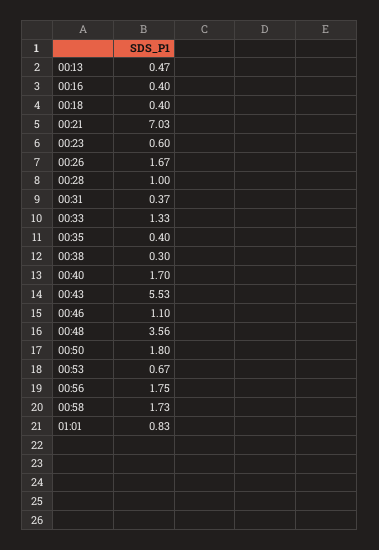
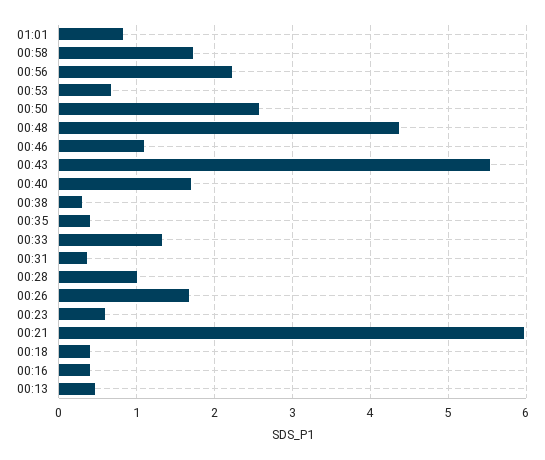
  {
    "00:13": 0.47,
    "00:16": 0.4,
    "00:18": 0.4,
-   "00:21": 7.03,
+   "00:21": 6,
    "00:23": 0.6,
    "00:26": 1.67,
    "00:28": 1,
    "00:31": 0.37,
    "00:33": 1.33,
    "00:35": 0.4,
    "00:38": 0.3,
    "00:40": 1.7,
    "00:43": 5.53,
    "00:46": 1.1,
-   "00:48": 3.56,
+   "00:48": 4.4,
-   "00:50": 1.8,
+   "00:50": 2.6,
    "00:53": 0.67,
-   "00:56": 1.75,
+   "00:56": 2.2,
    "00:58": 1.73,
    "01:01": 0.83
  }

